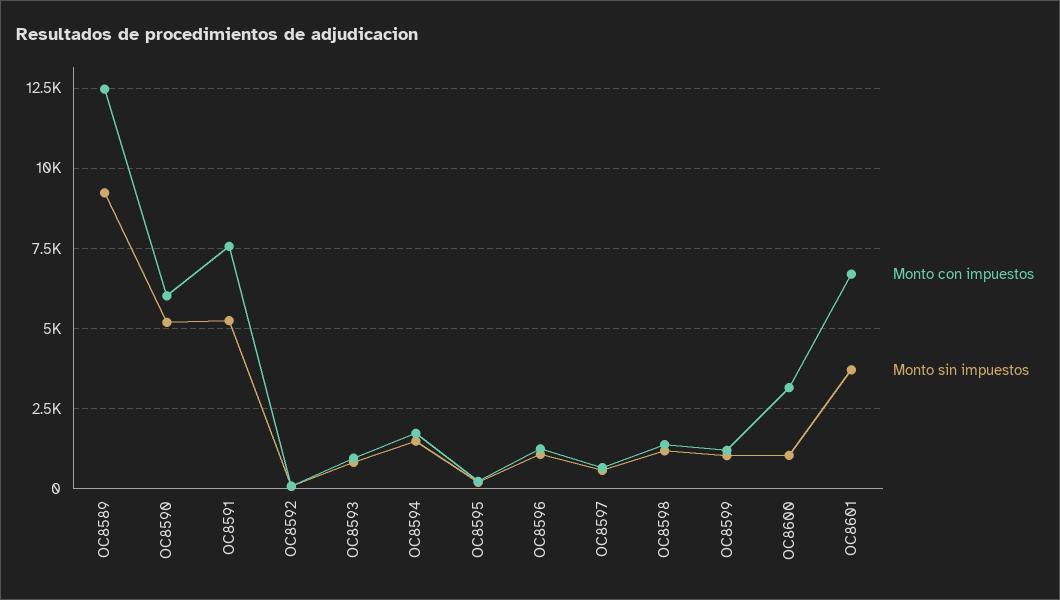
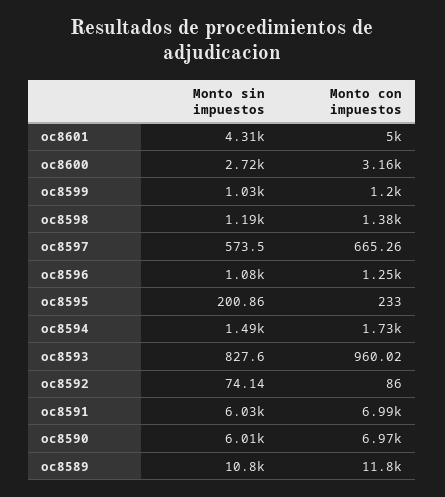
  {
    "Monto con impuestos": {
-     "OC8589": 12500,
+     "OC8589": 11800,
-     "OC8590": 6000,
+     "OC8590": 6970,
-     "OC8591": 7500,
+     "OC8591": 6990,
      "OC8592": 86,
      "OC8593": 960.02,
      "OC8594": 1730,
      "OC8595": 233,
      "OC8596": 1250,
      "OC8597": 665.26,
      "OC8598": 1380,
      "OC8599": 1200,
      "OC8600": 3160,
-     "OC8601": 6750
+     "OC8601": 5000
    },
    "Monto sin impuestos": {
-     "OC8589": 9250,
+     "OC8589": 10800,
-     "OC8590": 5250,
+     "OC8590": 6010,
-     "OC8591": 5250,
+     "OC8591": 6030,
      "OC8592": 74.14,
      "OC8593": 827.6,
      "OC8594": 1490,
      "OC8595": 200.86,
      "OC8596": 1080,
      "OC8597": 573.5,
      "OC8598": 1190,
      "OC8599": 1030,
-     "OC8600": 1000,
+     "OC8600": 2720,
-     "OC8601": 3750
+     "OC8601": 4310
    }
  }

